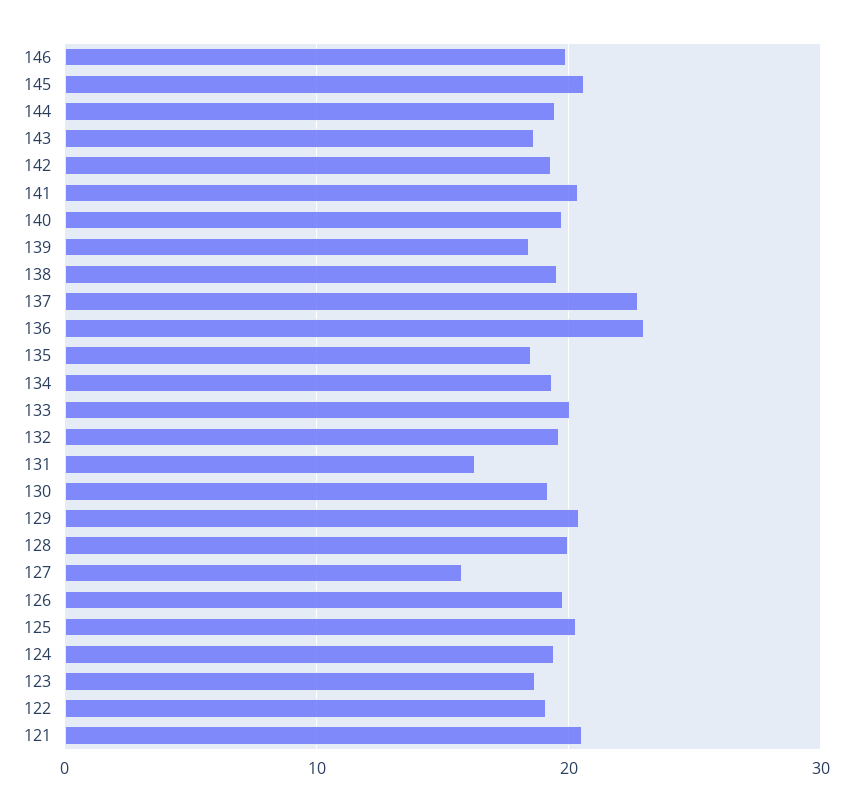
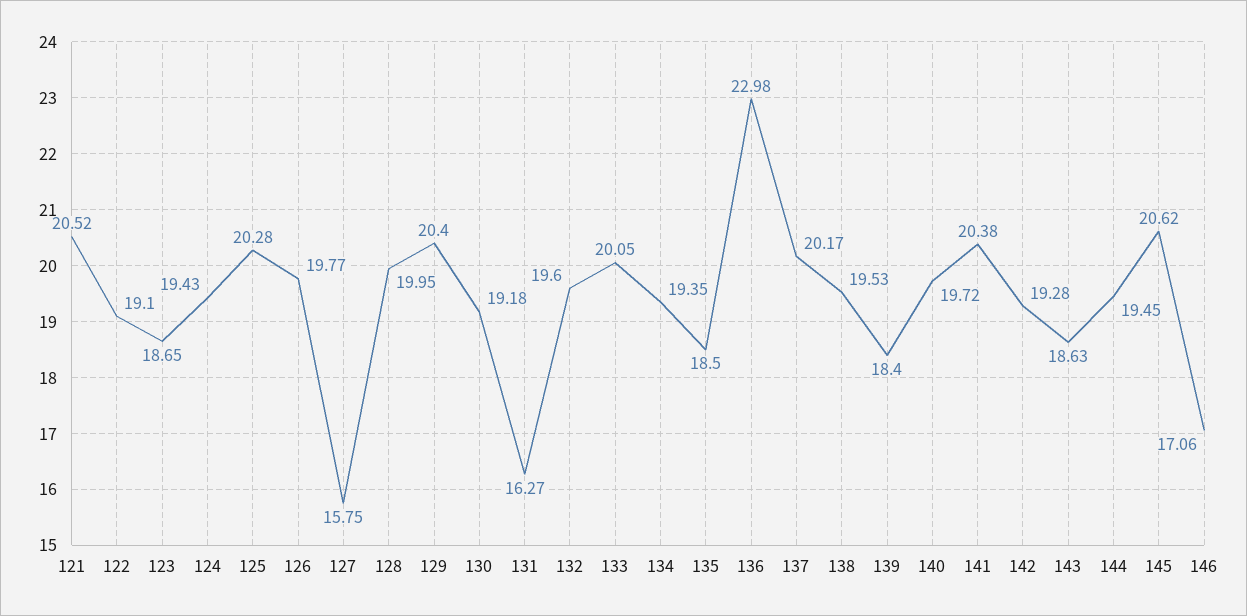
  {
-   "146": 20,
+   "146": 17.06,
    "145": 20.62,
    "144": 19.45,
    "143": 18.63,
    "142": 19.28,
    "141": 20.38,
    "140": 19.72,
    "139": 18.4,
    "138": 19.53,
-   "137": 23,
+   "137": 20.17,
    "136": 22.98,
    "135": 18.5,
    "134": 19.35,
    "133": 20.05,
    "132": 19.6,
    "131": 16.27,
    "130": 19.18,
    "129": 20.4,
    "128": 19.95,
    "127": 15.75,
    "126": 19.77,
    "125": 20.28,
    "124": 19.43,
    "123": 18.65,
    "122": 19.1,
    "121": 20.52
  }

